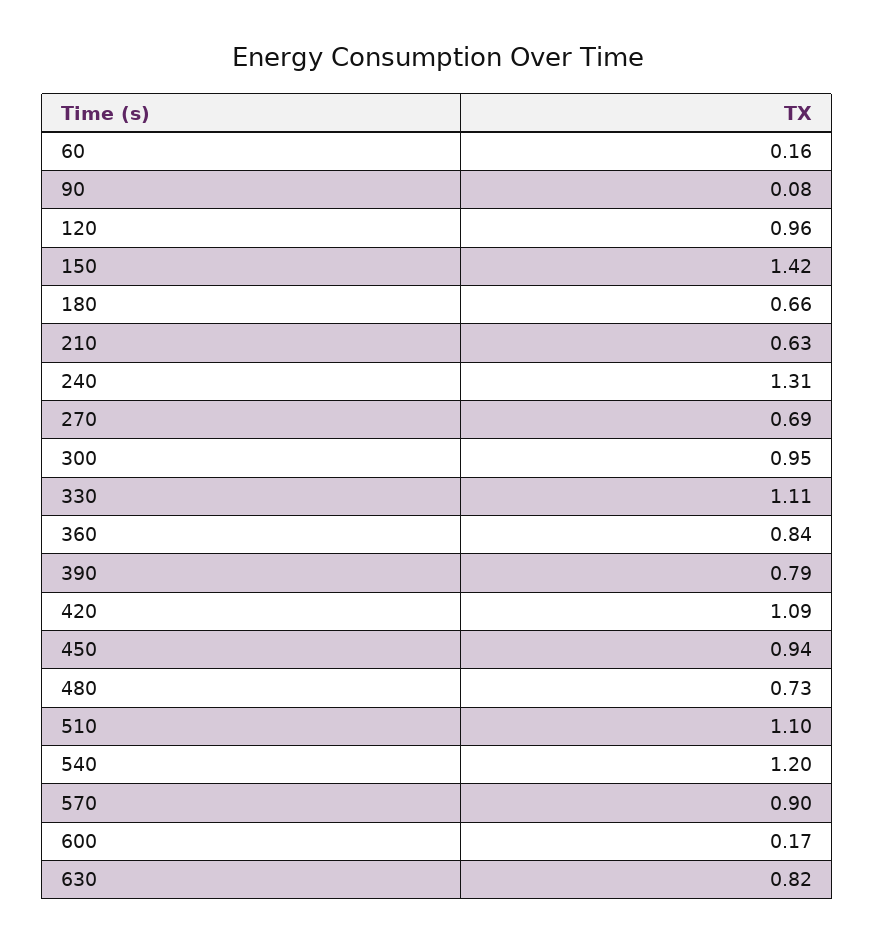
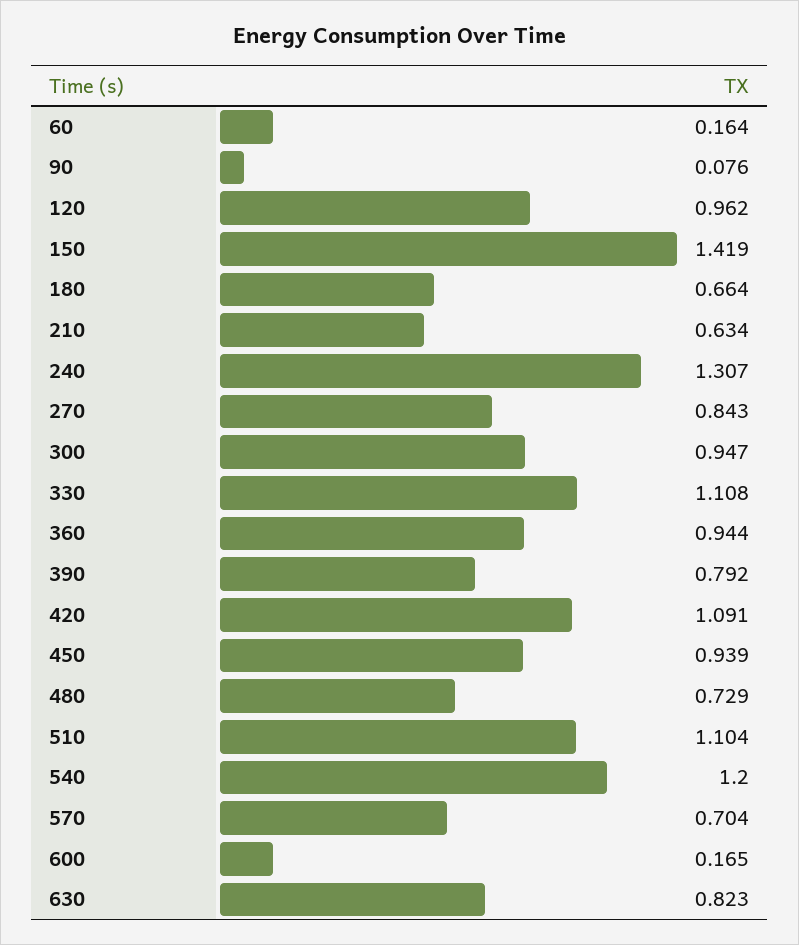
  {
    "60": 0.164,
    "90": 0.076,
    "120": 0.962,
    "150": 1.419,
    "180": 0.664,
    "210": 0.634,
    "240": 1.307,
-   "270": 0.69,
+   "270": 0.843,
    "300": 0.947,
    "330": 1.108,
-   "360": 0.84,
+   "360": 0.944,
    "390": 0.792,
    "420": 1.091,
    "450": 0.939,
    "480": 0.729,
    "510": 1.104,
    "540": 1.2,
-   "570": 0.9,
+   "570": 0.704,
    "600": 0.165,
    "630": 0.823
  }

